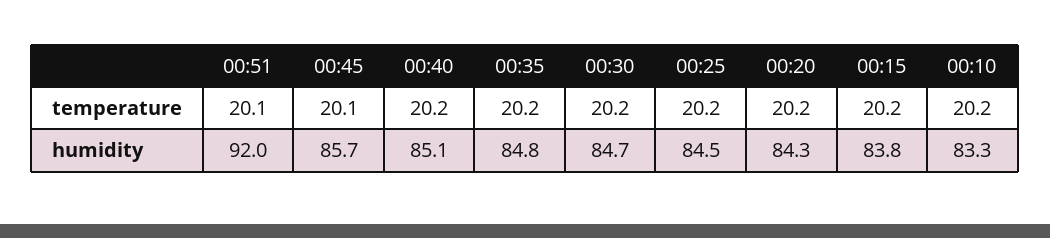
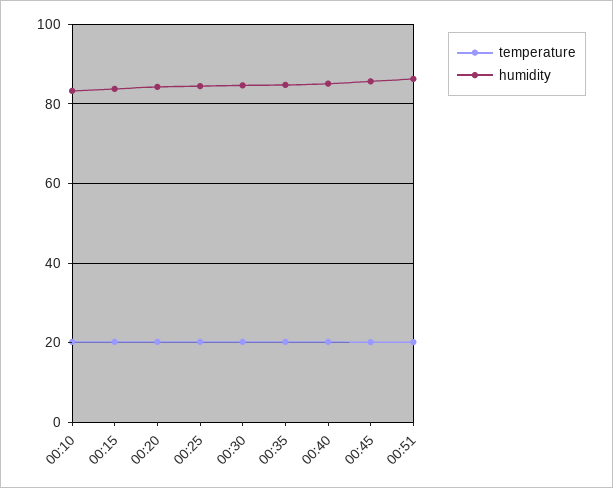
  {
    "temperature": {
      "00:51": 20.1,
      "00:45": 20.1,
      "00:40": 20.2,
      "00:35": 20.2,
      "00:30": 20.2,
      "00:25": 20.2,
      "00:20": 20.2,
      "00:15": 20.2,
      "00:10": 20.2
    },
    "humidity": {
-     "00:51": 92,
+     "00:51": 86,
      "00:45": 85.7,
      "00:40": 85.1,
      "00:35": 84.8,
      "00:30": 84.7,
      "00:25": 84.5,
      "00:20": 84.3,
      "00:15": 83.8,
      "00:10": 83.3
    }
  }

